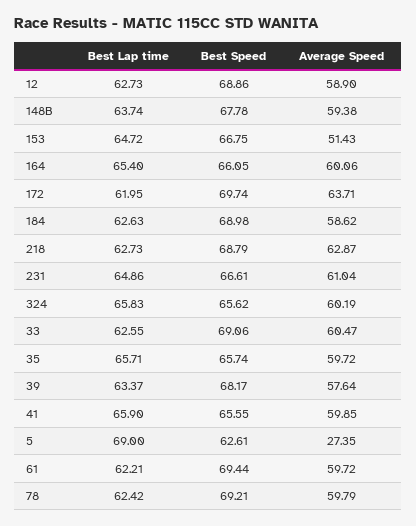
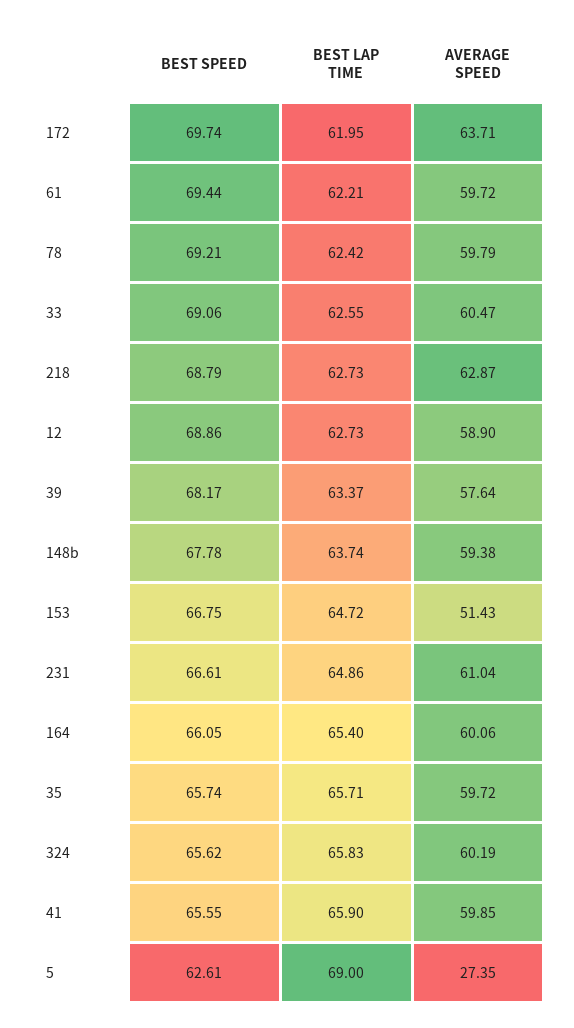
  {
    "Best Lap time": {
      "12": 62.73,
      "148B": 63.74,
      "153": 64.72,
      "164": 65.4,
      "172": 61.95,
-     "184": 62.63,
      "218": 62.73,
      "231": 64.86,
      "324": 65.83,
      "33": 62.55,
      "35": 65.71,
      "39": 63.37,
      "41": 65.9,
      "5": 69,
      "61": 62.21,
      "78": 62.42
    },
    "Best Speed": {
      "12": 68.86,
      "148B": 67.78,
      "153": 66.75,
      "164": 66.05,
      "172": 69.74,
-     "184": 68.98,
      "218": 68.79,
      "231": 66.61,
      "324": 65.62,
      "33": 69.06,
      "35": 65.74,
      "39": 68.17,
      "41": 65.55,
      "5": 62.61,
      "61": 69.44,
      "78": 69.21
    },
    "Average Speed": {
      "12": 58.9,
      "148B": 59.38,
      "153": 51.43,
      "164": 60.06,
      "172": 63.71,
-     "184": 58.62,
      "218": 62.87,
      "231": 61.04,
      "324": 60.19,
      "33": 60.47,
      "35": 59.72,
      "39": 57.64,
      "41": 59.85,
      "5": 27.35,
      "61": 59.72,
      "78": 59.79
    }
  }

